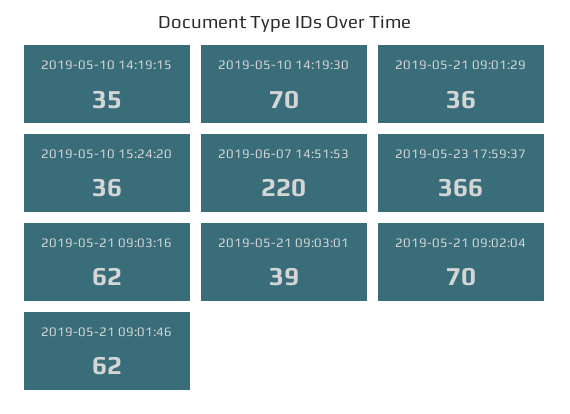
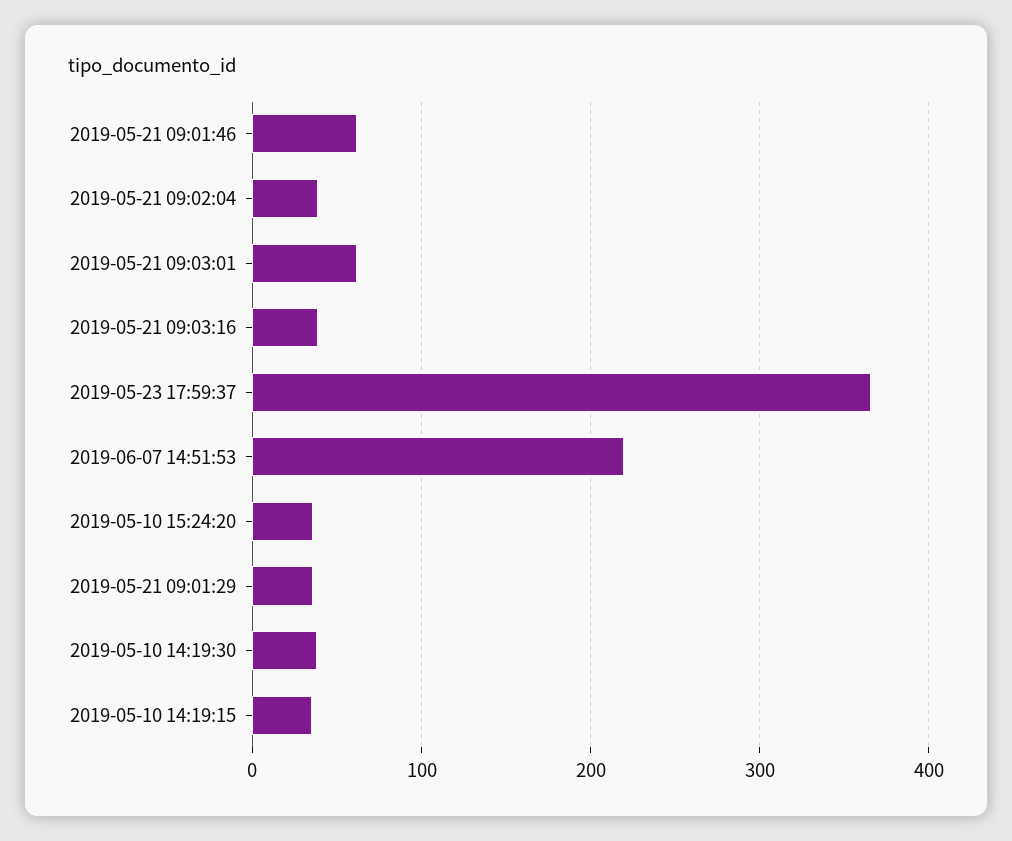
  {
    "2019-05-10 14:19:15": 35,
-   "2019-05-10 14:19:30": 70,
+   "2019-05-10 14:19:30": 40,
    "2019-05-21 09:01:29": 36,
    "2019-05-10 15:24:20": 36,
    "2019-06-07 14:51:53": 220,
    "2019-05-23 17:59:37": 366,
-   "2019-05-21 09:03:16": 62,
+   "2019-05-21 09:03:16": 40,
-   "2019-05-21 09:03:01": 39,
+   "2019-05-21 09:03:01": 60,
-   "2019-05-21 09:02:04": 70,
+   "2019-05-21 09:02:04": 40,
    "2019-05-21 09:01:46": 62
  }

